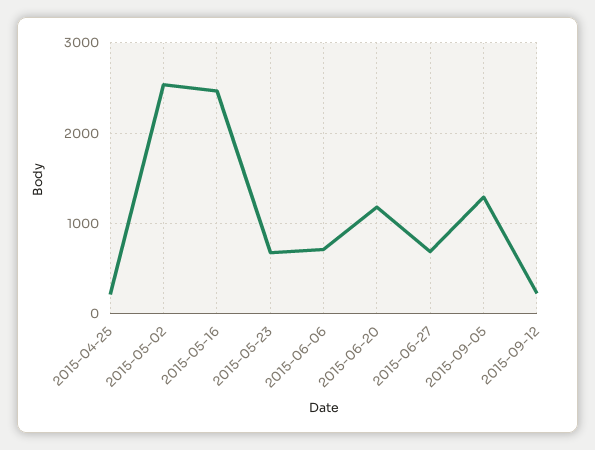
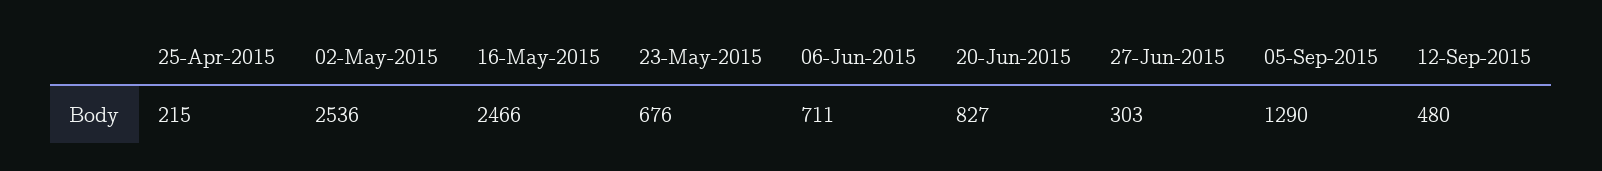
  {
    "2015-04-25": 215,
    "2015-05-02": 2536,
    "2015-05-16": 2466,
    "2015-05-23": 676,
    "2015-06-06": 711,
-   "2015-06-20": 1200,
+   "2015-06-20": 827,
-   "2015-06-27": 700,
+   "2015-06-27": 303,
    "2015-09-05": 1290,
-   "2015-09-12": 200
+   "2015-09-12": 480
  }

